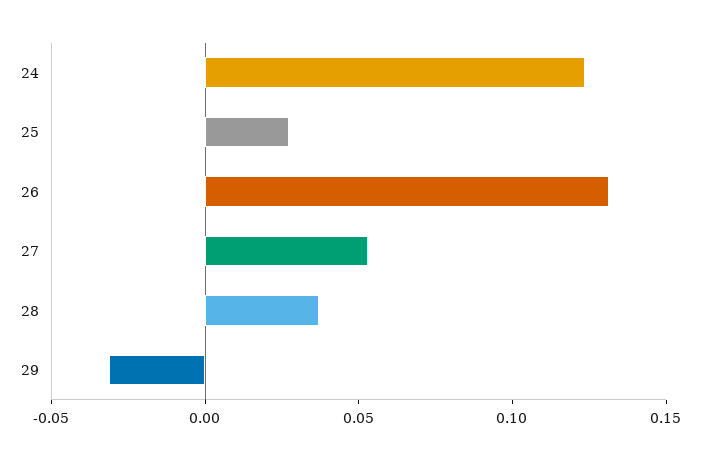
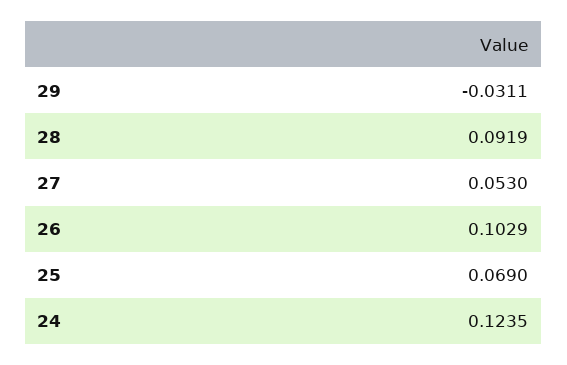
  {
    "24": 0.1235,
-   "25": 0.03,
+   "25": 0.069,
-   "26": 0.13,
+   "26": 0.1029,
    "27": 0.053,
-   "28": 0.04,
+   "28": 0.0919,
    "29": -0.0311
  }

